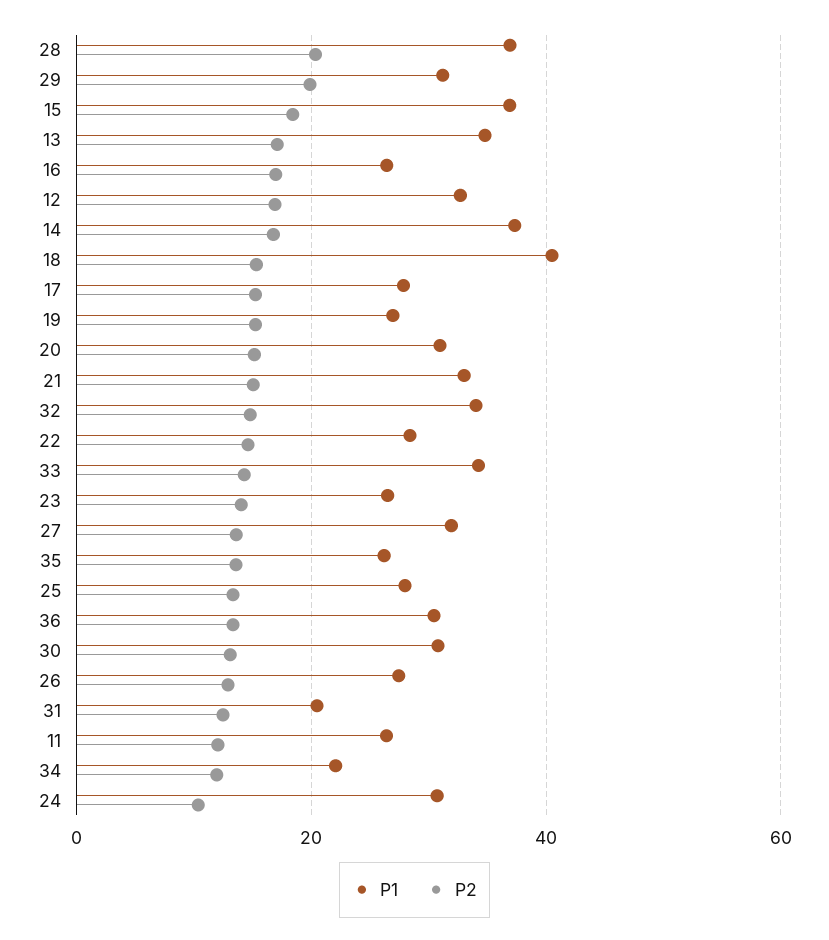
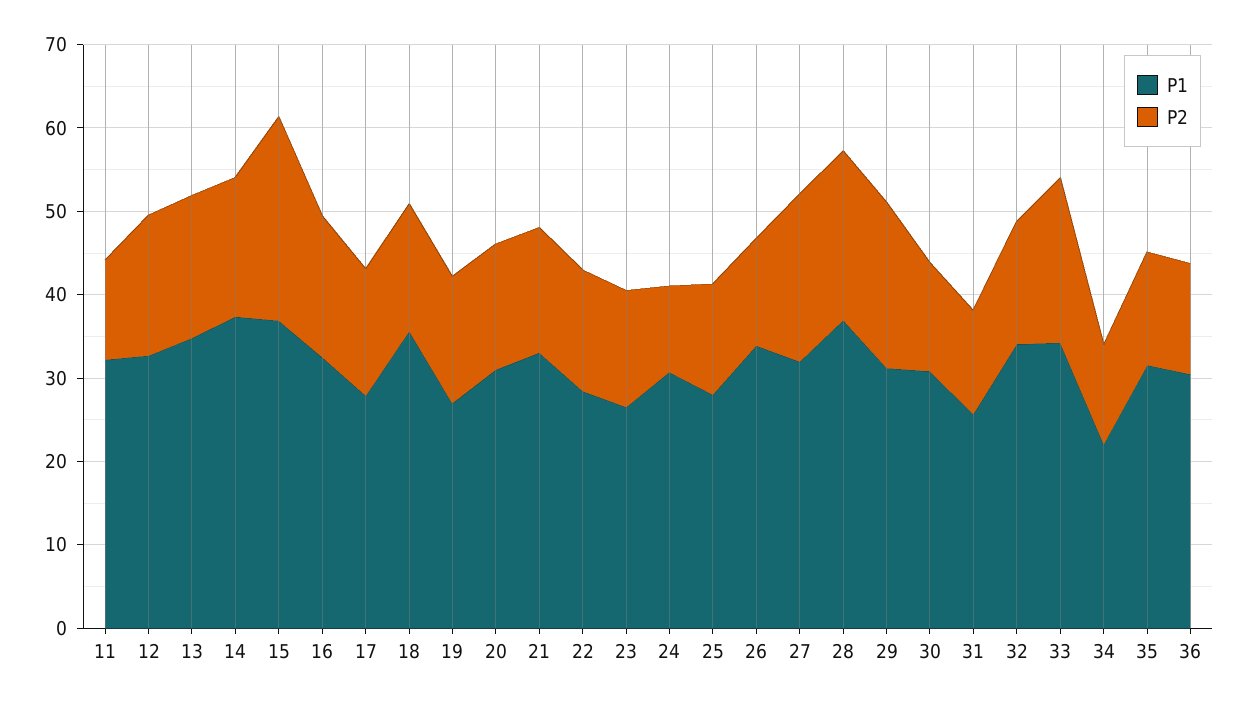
  {
    "P1": {
      "28": 36,
      "29": 32,
      "15": 36,
      "13": 34,
-     "16": 26,
+     "16": 32,
      "12": 32,
      "14": 38,
-     "18": 40,
+     "18": 36,
      "17": 28,
      "19": 26,
      "20": 30,
      "21": 34,
      "32": 34,
      "22": 28,
      "33": 34,
      "23": 26,
      "27": 32,
-     "35": 26,
+     "35": 32,
      "25": 28,
      "36": 30,
      "30": 30,
-     "26": 28,
+     "26": 34,
-     "31": 20,
+     "31": 26,
-     "11": 26,
+     "11": 32,
      "34": 22,
      "24": 30
    },
    "P2": {
      "28": 20,
      "29": 20,
-     "15": 18,
+     "15": 24,
      "13": 18,
      "16": 16,
      "12": 16,
      "14": 16,
      "18": 16,
      "17": 16,
      "19": 16,
      "20": 16,
      "21": 16,
      "32": 14,
      "22": 14,
-     "33": 14,
+     "33": 20,
      "23": 14,
-     "27": 14,
+     "27": 20,
      "35": 14,
      "25": 14,
      "36": 14,
      "30": 14,
      "26": 12,
      "31": 12,
      "11": 12,
      "34": 12,
      "24": 10
    }
  }

